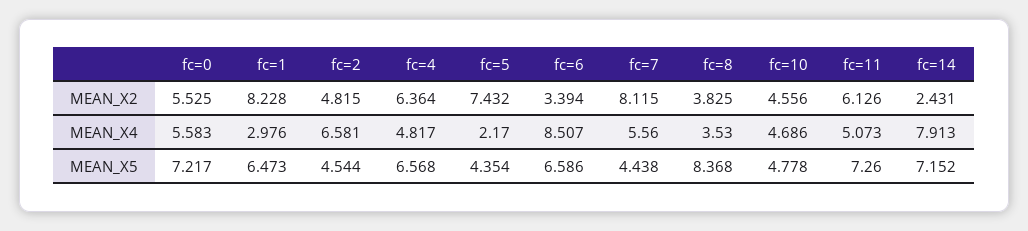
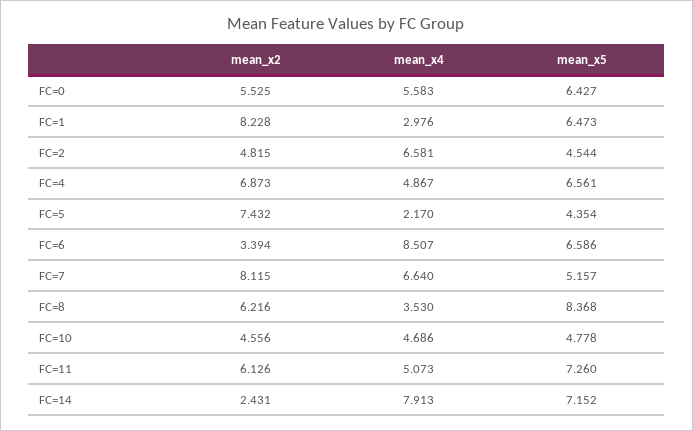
  {
    "fc=0": {
      "MEAN_X2": 5.525,
      "MEAN_X4": 5.583,
-     "MEAN_X5": 7.217
+     "MEAN_X5": 6.427
    },
    "fc=1": {
      "MEAN_X2": 8.228,
      "MEAN_X4": 2.976,
      "MEAN_X5": 6.473
    },
    "fc=2": {
      "MEAN_X2": 4.815,
      "MEAN_X4": 6.581,
      "MEAN_X5": 4.544
    },
    "fc=4": {
-     "MEAN_X2": 6.364,
+     "MEAN_X2": 6.873,
-     "MEAN_X4": 4.817,
+     "MEAN_X4": 4.867,
-     "MEAN_X5": 6.568
+     "MEAN_X5": 6.561
    },
    "fc=5": {
      "MEAN_X2": 7.432,
      "MEAN_X4": 2.17,
      "MEAN_X5": 4.354
    },
    "fc=6": {
      "MEAN_X2": 3.394,
      "MEAN_X4": 8.507,
      "MEAN_X5": 6.586
    },
    "fc=7": {
      "MEAN_X2": 8.115,
-     "MEAN_X4": 5.56,
+     "MEAN_X4": 6.64,
-     "MEAN_X5": 4.438
+     "MEAN_X5": 5.157
    },
    "fc=8": {
-     "MEAN_X2": 3.825,
+     "MEAN_X2": 6.216,
      "MEAN_X4": 3.53,
      "MEAN_X5": 8.368
    },
    "fc=10": {
      "MEAN_X2": 4.556,
      "MEAN_X4": 4.686,
      "MEAN_X5": 4.778
    },
    "fc=11": {
      "MEAN_X2": 6.126,
      "MEAN_X4": 5.073,
      "MEAN_X5": 7.26
    },
    "fc=14": {
      "MEAN_X2": 2.431,
      "MEAN_X4": 7.913,
      "MEAN_X5": 7.152
    }
  }

